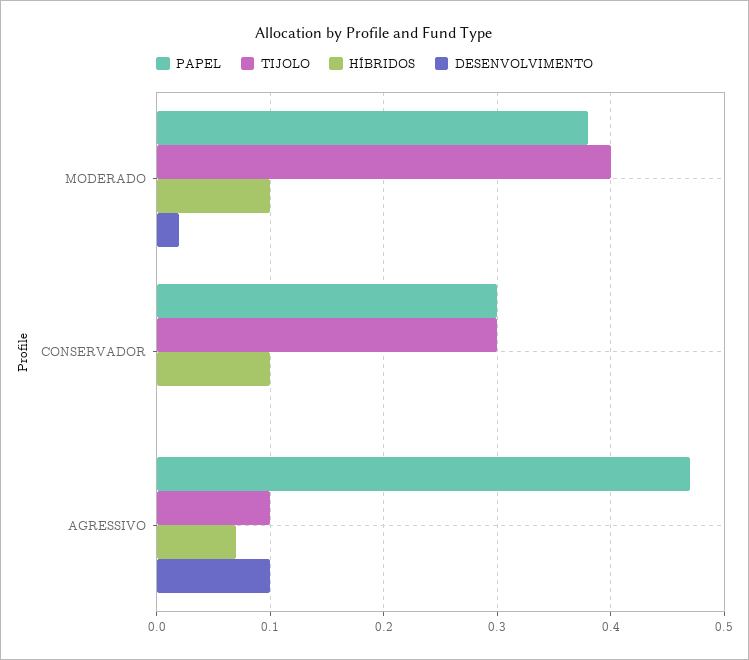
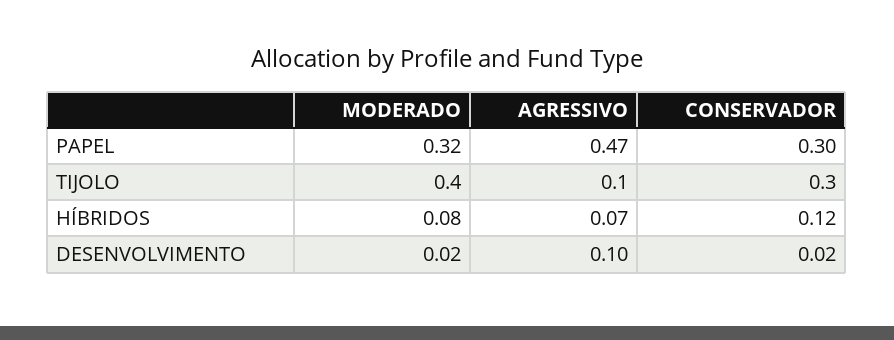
  {
    "PAPEL": {
-     "MODERADO": 0.38,
+     "MODERADO": 0.32,
      "CONSERVADOR": 0.3,
      "AGRESSIVO": 0.47
    },
    "TIJOLO": {
      "MODERADO": 0.4,
      "CONSERVADOR": 0.3,
      "AGRESSIVO": 0.1
    },
    "HÍBRIDOS": {
-     "MODERADO": 0.1,
+     "MODERADO": 0.08,
-     "CONSERVADOR": 0.1,
+     "CONSERVADOR": 0.12,
      "AGRESSIVO": 0.07
    },
    "DESENVOLVIMENTO": {
      "MODERADO": 0.02,
-     "CONSERVADOR": 0,
+     "CONSERVADOR": 0.02,
      "AGRESSIVO": 0.1
    }
  }

